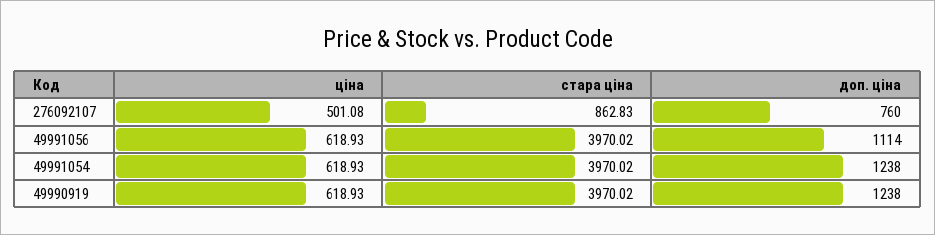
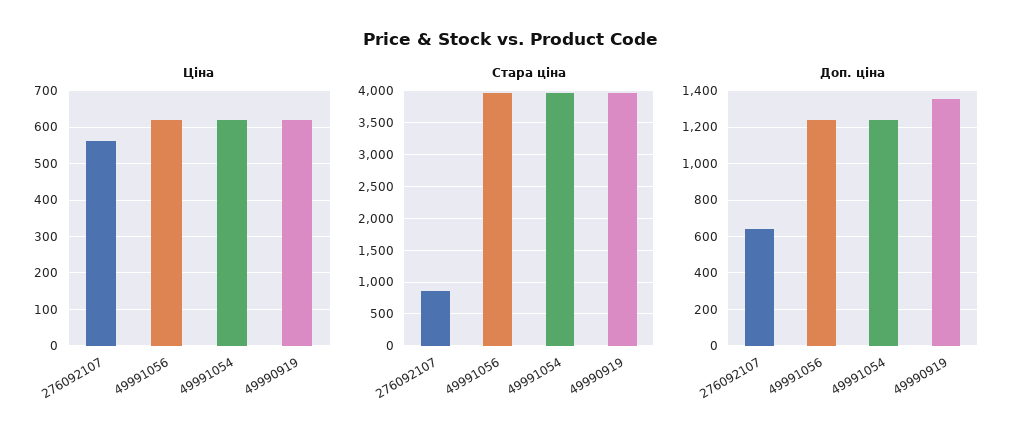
  {
    "ціна": {
-     "276092107": 501.08,
+     "276092107": 560,
      "49991056": 618.93,
      "49991054": 618.93,
      "49990919": 618.93
    },
    "стара ціна": {
      "276092107": 862.83,
      "49991056": 3970.02,
      "49991054": 3970.02,
      "49990919": 3970.02
    },
    "доп. ціна": {
-     "276092107": 760,
+     "276092107": 650,
-     "49991056": 1114,
+     "49991056": 1250,
      "49991054": 1238,
-     "49990919": 1238
+     "49990919": 1350
    }
  }

